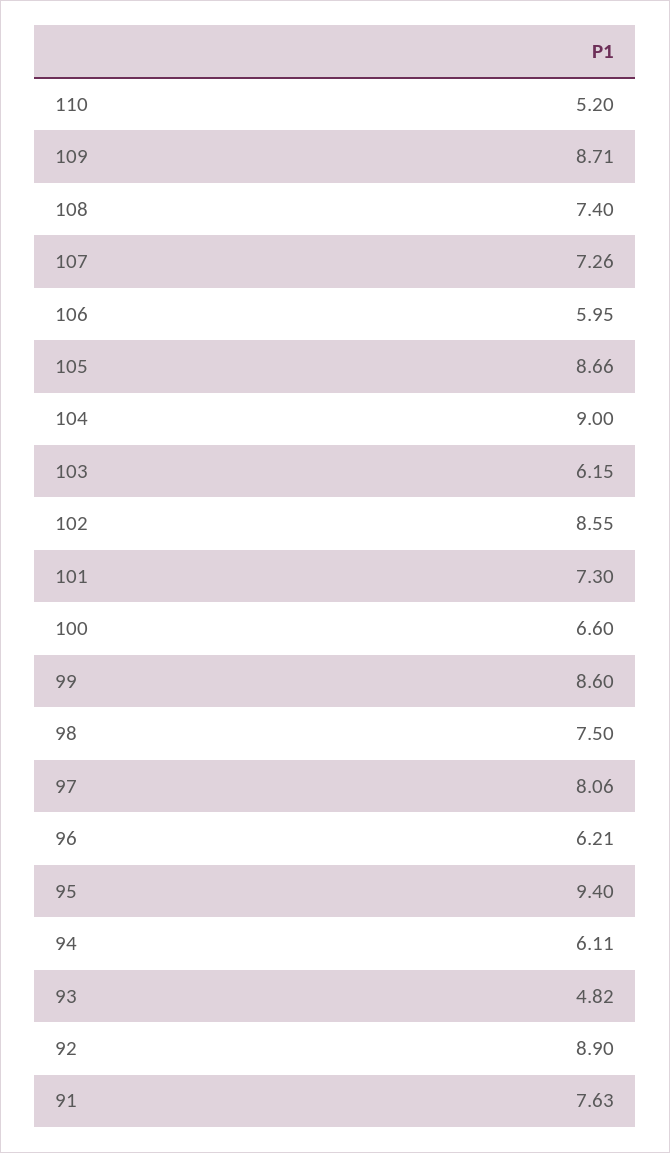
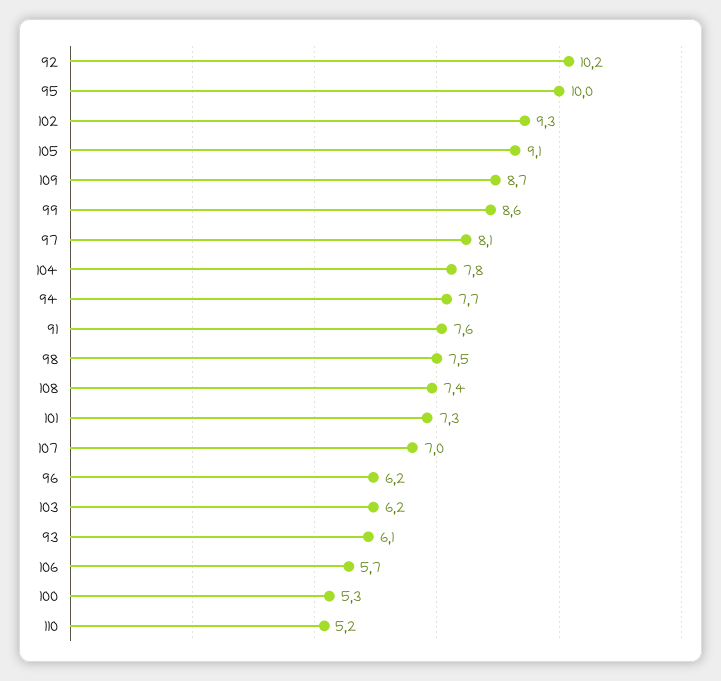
  {
    "110": 5.2,
    "109": 8.71,
    "108": 7.4,
-   "107": 7.26,
+   "107": 7,
-   "106": 5.95,
+   "106": 5.7,
-   "105": 8.66,
+   "105": 9.1,
-   "104": 9,
+   "104": 7.8,
    "103": 6.15,
-   "102": 8.55,
+   "102": 9.3,
    "101": 7.3,
-   "100": 6.6,
+   "100": 5.3,
    "99": 8.6,
    "98": 7.5,
    "97": 8.06,
    "96": 6.21,
-   "95": 9.4,
+   "95": 10,
-   "94": 6.11,
+   "94": 7.7,
-   "93": 4.82,
+   "93": 6.1,
-   "92": 8.9,
+   "92": 10.2,
    "91": 7.63
  }

